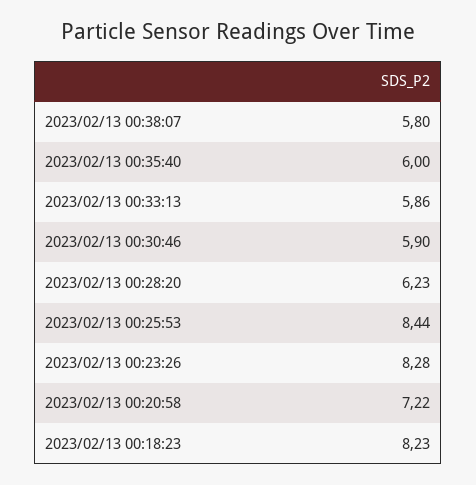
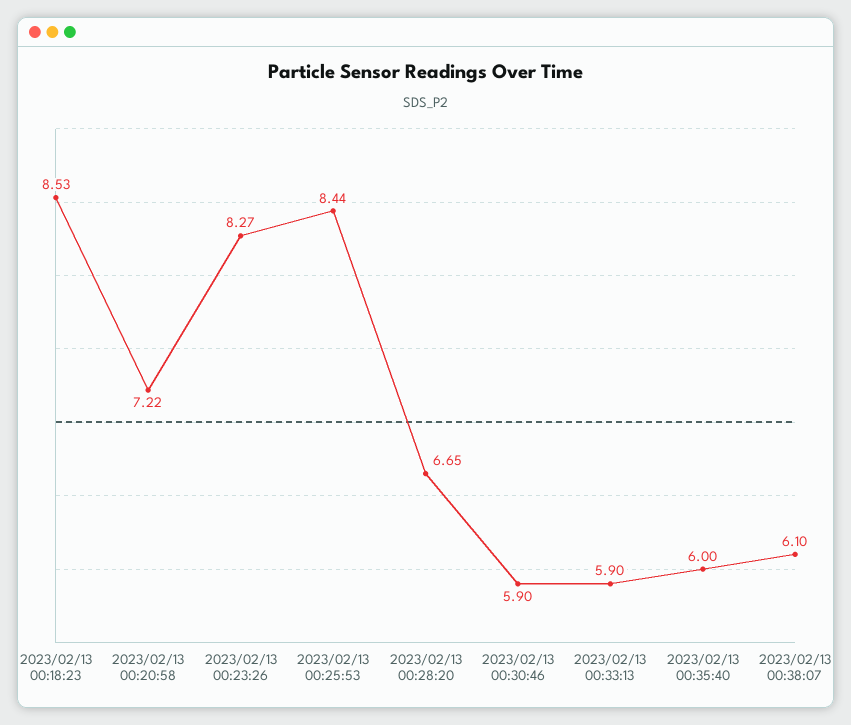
  {
-   "2023/02/13 00:38:07": 5.8,
+   "2023/02/13 00:38:07": 6.1,
    "2023/02/13 00:35:40": 6,
-   "2023/02/13 00:33:13": 5.86,
+   "2023/02/13 00:33:13": 5.9,
    "2023/02/13 00:30:46": 5.9,
-   "2023/02/13 00:28:20": 6.23,
+   "2023/02/13 00:28:20": 6.65,
    "2023/02/13 00:25:53": 8.44,
-   "2023/02/13 00:23:26": 8.28,
+   "2023/02/13 00:23:26": 8.27,
    "2023/02/13 00:20:58": 7.22,
-   "2023/02/13 00:18:23": 8.23
+   "2023/02/13 00:18:23": 8.53
  }

